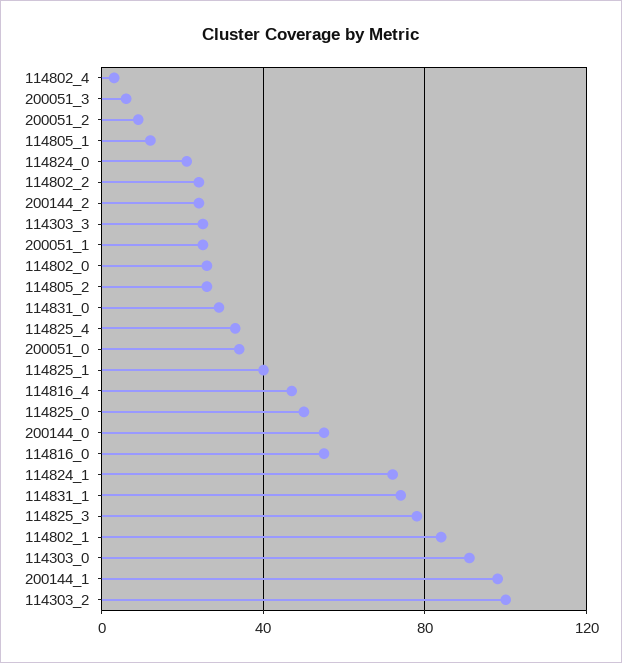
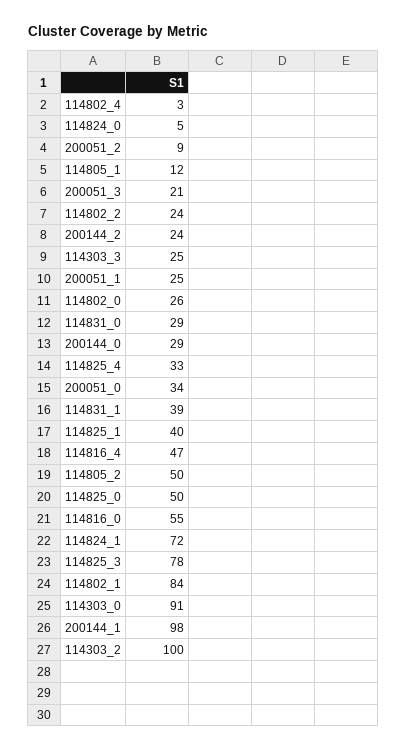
  {
    "114802_4": 3,
-   "200051_3": 5,
+   "200051_3": 21,
    "200051_2": 9,
    "114805_1": 12,
-   "114824_0": 20,
+   "114824_0": 5,
    "114802_2": 24,
    "200144_2": 24,
    "114303_3": 25,
    "200051_1": 25,
    "114802_0": 26,
-   "114805_2": 25,
+   "114805_2": 50,
    "114831_0": 29,
    "114825_4": 33,
    "200051_0": 34,
    "114825_1": 40,
    "114816_4": 47,
    "114825_0": 50,
-   "200144_0": 55,
+   "200144_0": 29,
    "114816_0": 55,
    "114824_1": 72,
-   "114831_1": 75,
+   "114831_1": 39,
    "114825_3": 78,
    "114802_1": 84,
    "114303_0": 91,
    "200144_1": 98,
    "114303_2": 100
  }

